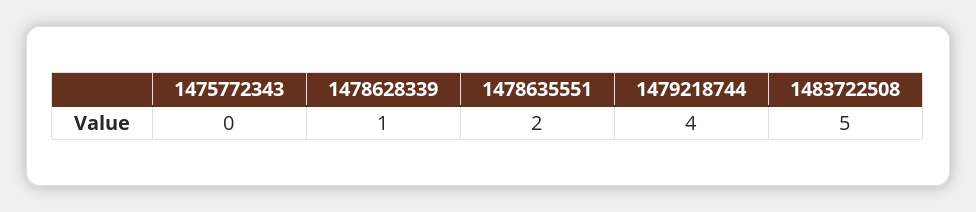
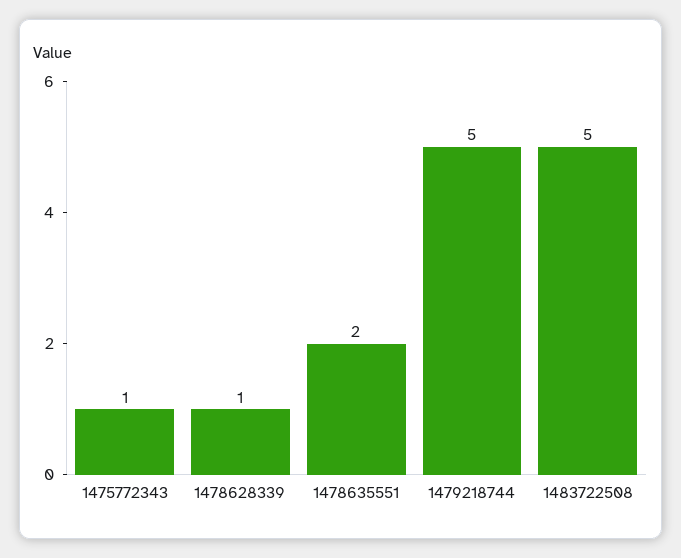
  {
-   "1475772343": 0,
+   "1475772343": 1,
    "1478628339": 1,
    "1478635551": 2,
-   "1479218744": 4,
+   "1479218744": 5,
    "1483722508": 5
  }

